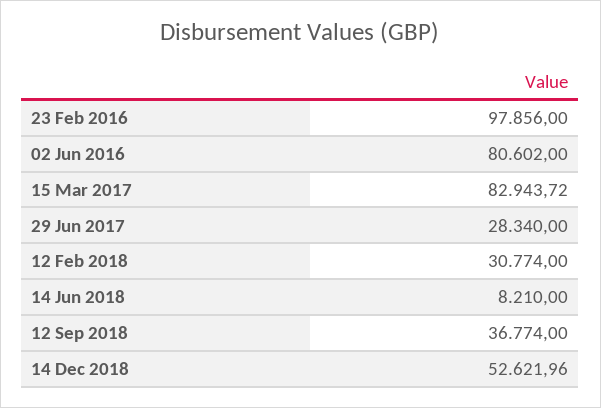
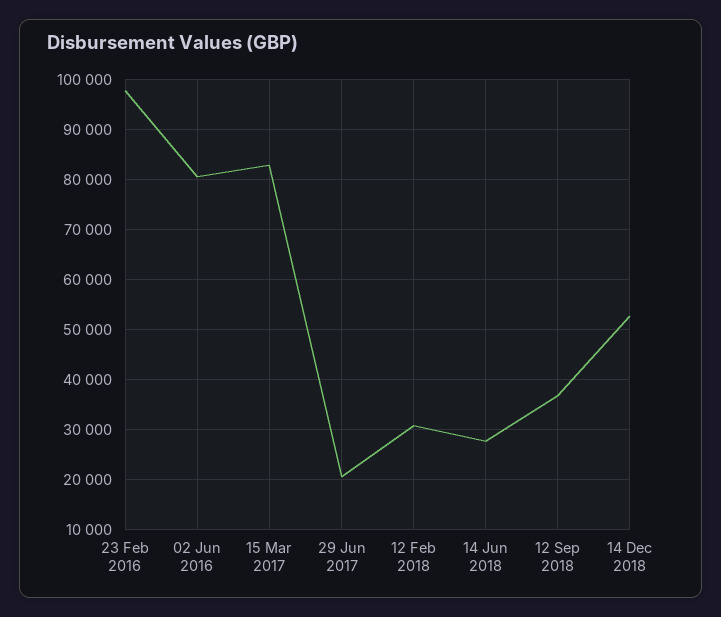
  {
    "23 Feb 2016": 97856,
    "02 Jun 2016": 80602,
    "15 Mar 2017": 82943.72,
-   "29 Jun 2017": 28340,
+   "29 Jun 2017": 20000,
    "12 Feb 2018": 30774,
-   "14 Jun 2018": 8210,
+   "14 Jun 2018": 28000,
    "12 Sep 2018": 36774,
    "14 Dec 2018": 52621.96
  }

